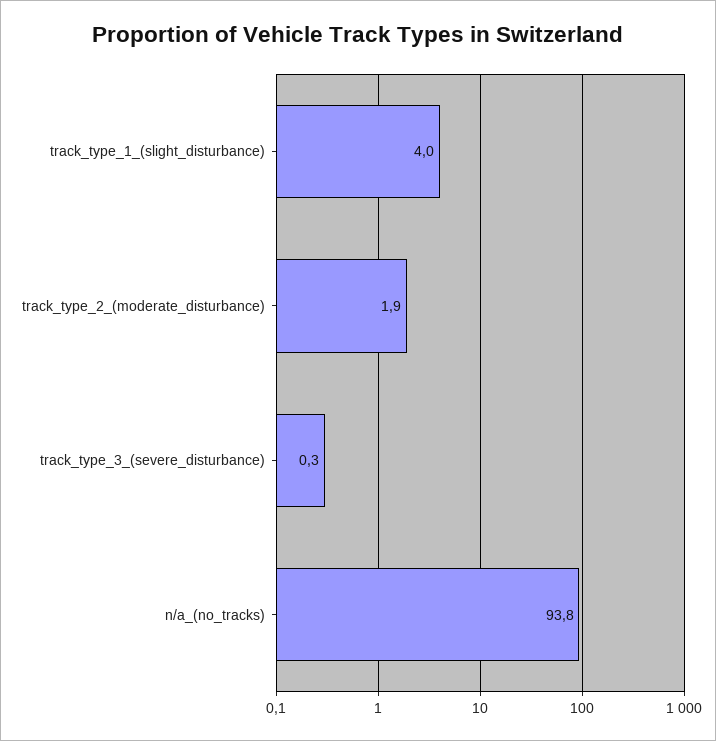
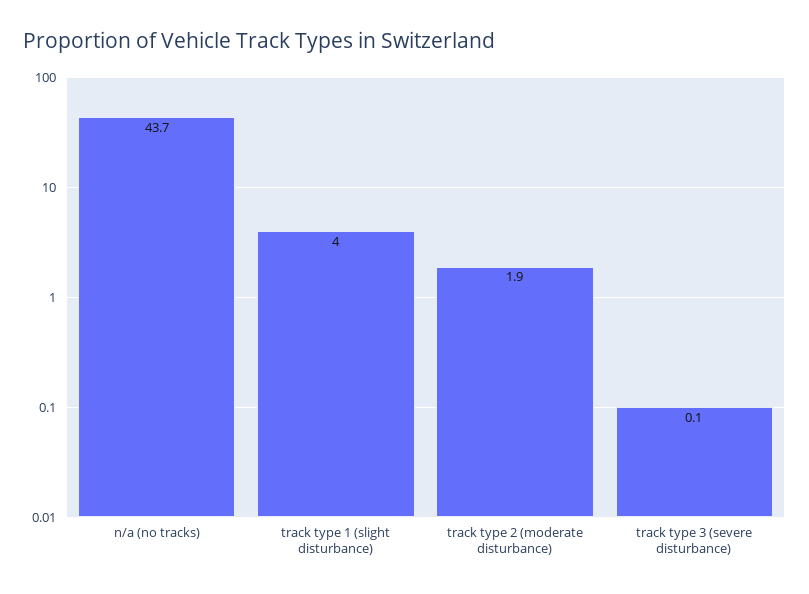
  {
    "track_type_1_(slight_disturbance)": 4,
    "track_type_2_(moderate_disturbance)": 1.9,
-   "track_type_3_(severe_disturbance)": 0.3,
+   "track_type_3_(severe_disturbance)": 0.1,
-   "n/a_(no_tracks)": 93.8
+   "n/a_(no_tracks)": 43.7
  }

